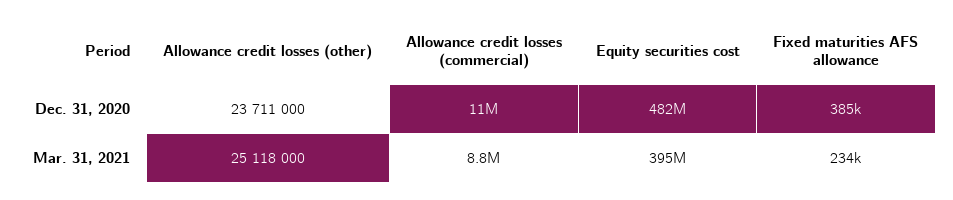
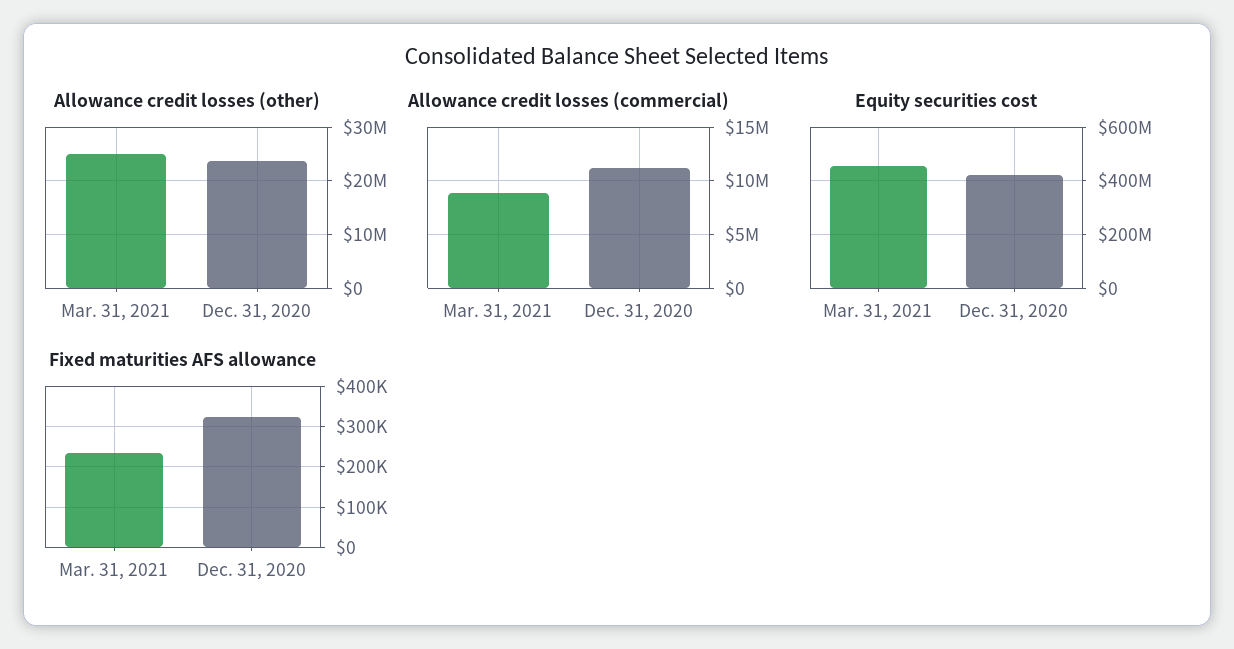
  {
    "Allowance credit losses (other)": {
      "Dec. 31, 2020": 23711000,
      "Mar. 31, 2021": 25118000
    },
    "Allowance credit losses (commercial)": {
      "Dec. 31, 2020": 11000000,
      "Mar. 31, 2021": 8800000
    },
    "Equity securities cost": {
-     "Dec. 31, 2020": 482000000,
+     "Dec. 31, 2020": 425000000,
-     "Mar. 31, 2021": 395000000
+     "Mar. 31, 2021": 450000000
    },
    "Fixed maturities AFS allowance": {
-     "Dec. 31, 2020": 385000,
+     "Dec. 31, 2020": 320000,
      "Mar. 31, 2021": 234000
    }
  }

